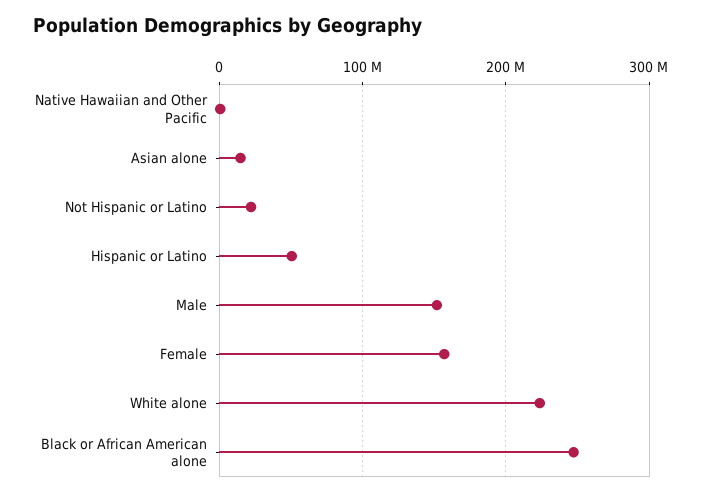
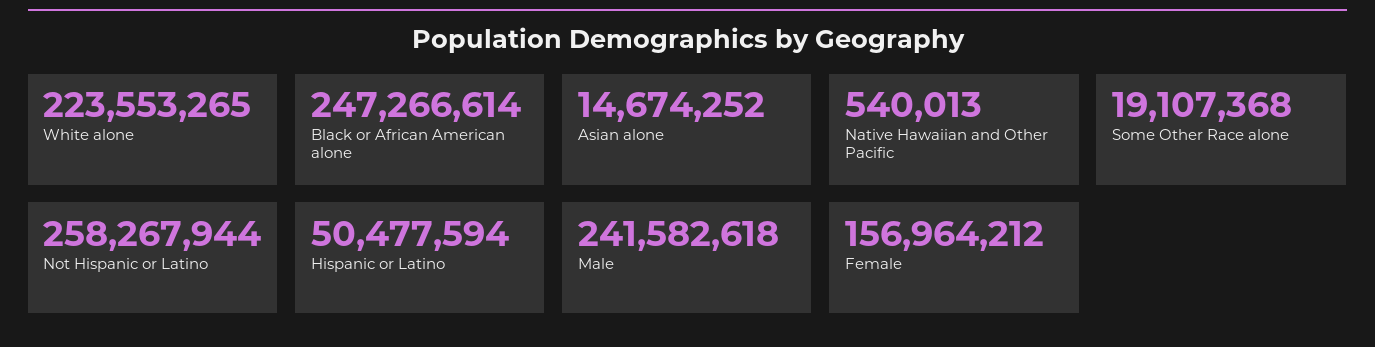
  {
    "Native Hawaiian and Other Pacific": 540013,
    "Asian alone": 14674252,
-   "Not Hispanic or Latino": 20000000,
+   "Not Hispanic or Latino": 258267944,
    "Hispanic or Latino": 50477594,
-   "Male": 150000000,
+   "Male": 241582618,
    "Female": 156964212,
    "White alone": 223553265,
-   "Black or African American alone": 247266614
+   "Black or African American alone": 247266614,
+   "Some Other Race alone": 19107368
  }

